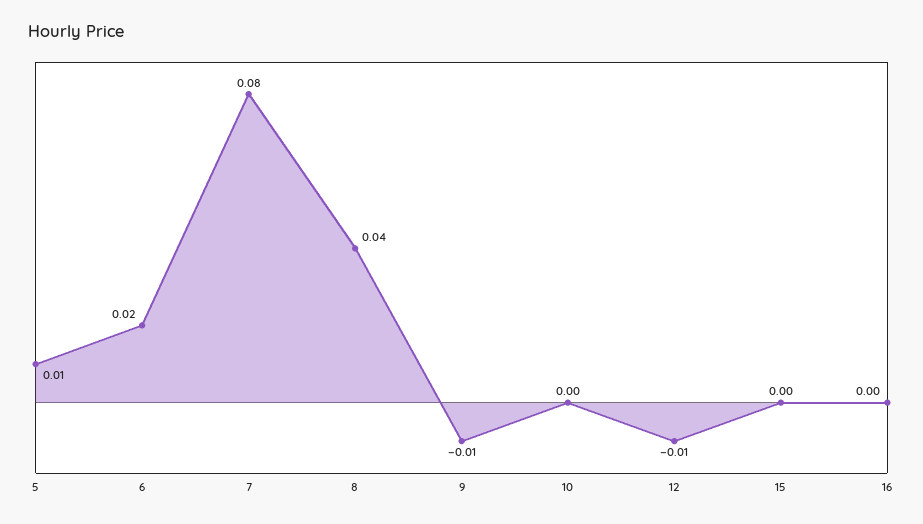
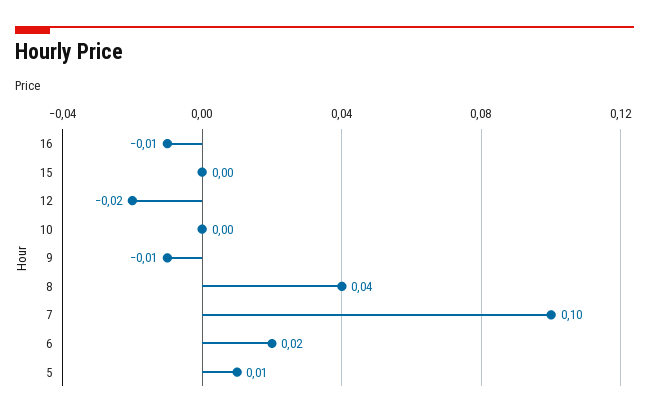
  {
    "5": 0.01,
    "6": 0.02,
-   "7": 0.08,
+   "7": 0.1,
    "8": 0.04,
    "9": -0.01,
    "10": 0,
-   "12": -0.01,
+   "12": -0.02,
    "15": 0,
-   "16": 0
+   "16": -0.01
  }

